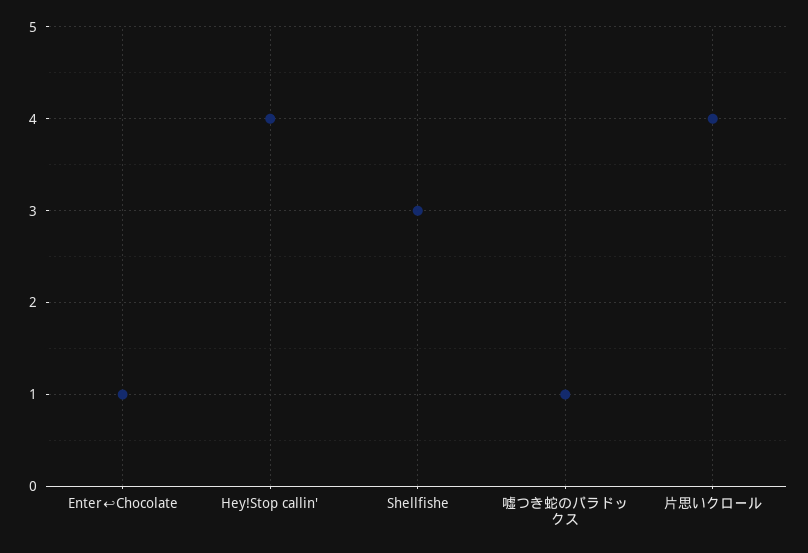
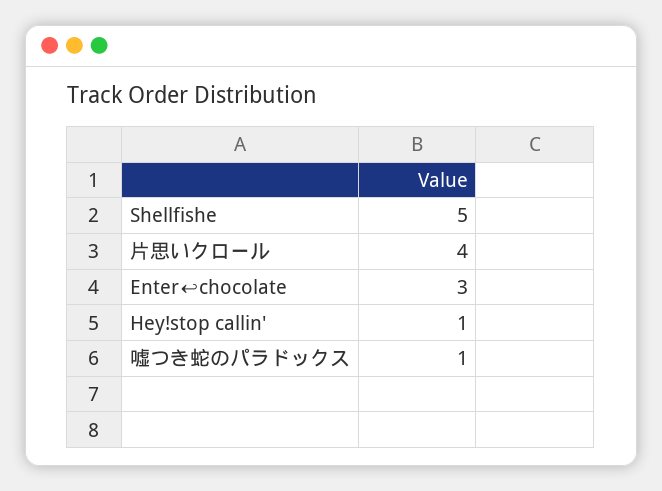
  {
-   "Enter↩Chocolate": 1,
+   "Enter↩Chocolate": 3,
-   "Hey!Stop callin'": 4,
+   "Hey!Stop callin'": 1,
-   "Shellfishe": 3,
+   "Shellfishe": 5,
    "嘘つき蛇のパラドックス": 1,
    "片思いクロール": 4
  }

